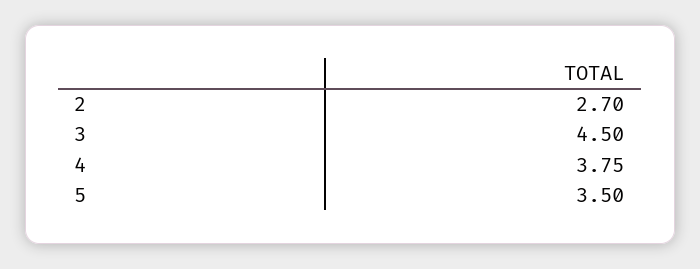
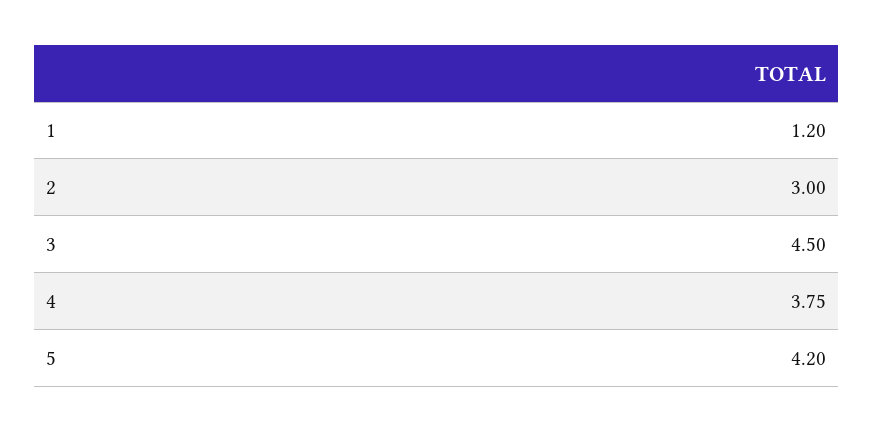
  {
-   "2": 2.7,
+   "2": 3,
    "3": 4.5,
    "4": 3.75,
-   "5": 3.5
+   "5": 4.2,
+   "1": 1.2
  }

